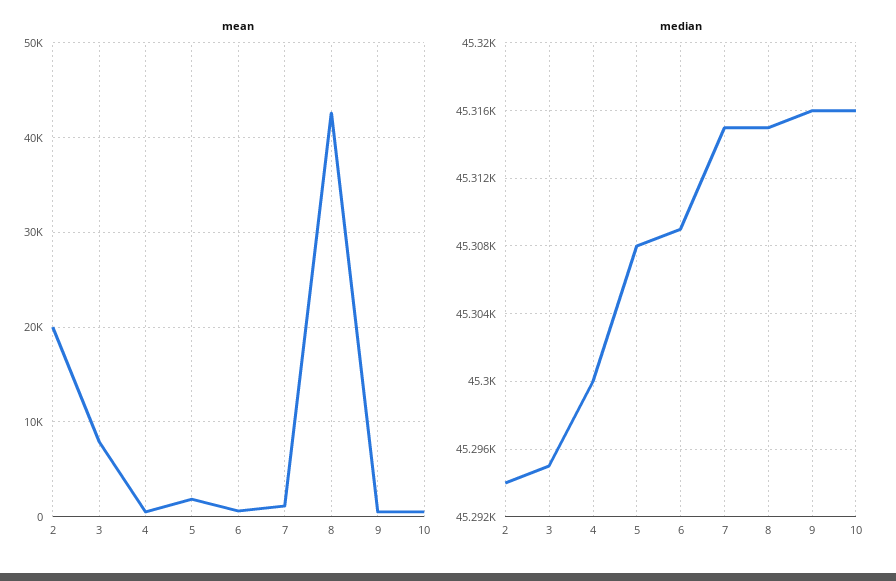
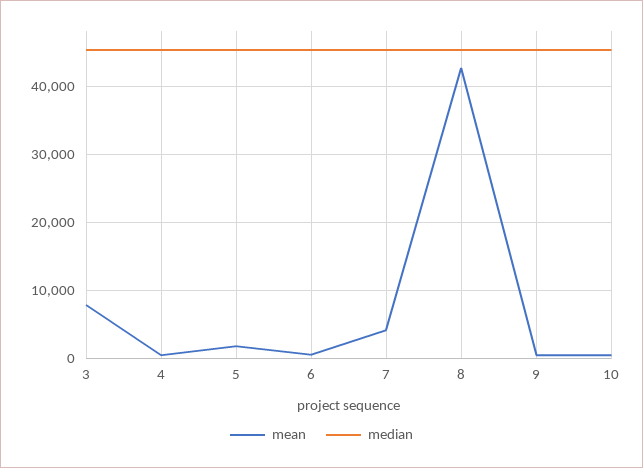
  {
    "mean": {
-     "2": 20000,
      "3": 8000,
      "4": 1000,
      "5": 2000,
      "6": 1000,
-     "7": 1000,
+     "7": 4000,
      "8": 43000,
      "9": 1000,
      "10": 1000
    },
    "median": {
-     "2": 45294,
      "3": 45295,
      "4": 45300,
      "5": 45308,
      "6": 45309,
      "7": 45315,
      "8": 45315,
      "9": 45316,
      "10": 45316
    }
  }

